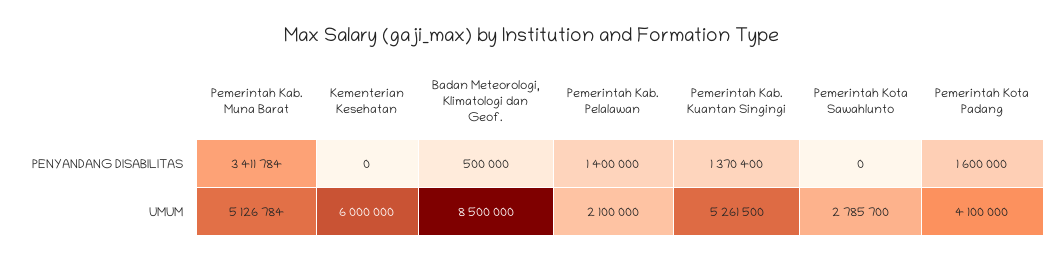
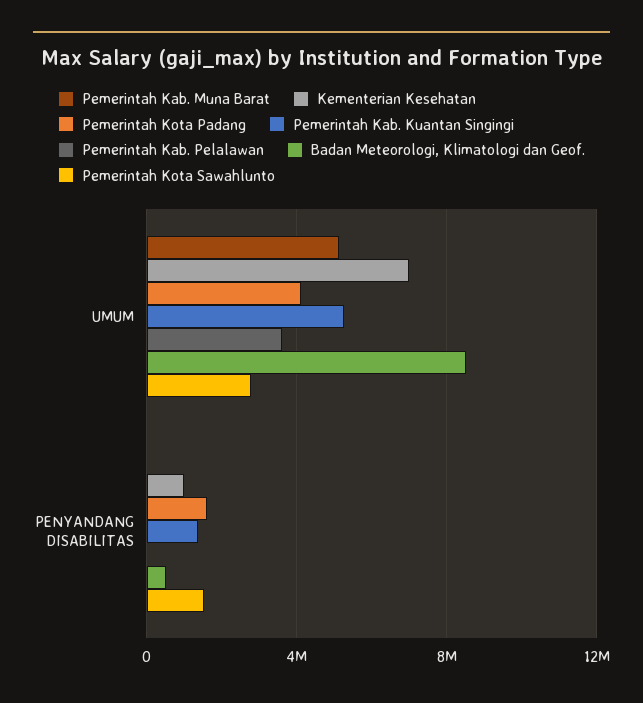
  {
    "Pemerintah Kab. Muna Barat": {
-     "PENYANDANG DISABILITAS": 3411784,
+     "PENYANDANG DISABILITAS": 0,
      "UMUM": 5126784
    },
    "Kementerian Kesehatan": {
-     "PENYANDANG DISABILITAS": 0,
+     "PENYANDANG DISABILITAS": 1000000,
-     "UMUM": 6000000
+     "UMUM": 7000000
    },
    "Badan Meteorologi, Klimatologi dan Geof.": {
      "PENYANDANG DISABILITAS": 500000,
      "UMUM": 8500000
    },
    "Pemerintah Kab. Pelalawan": {
-     "PENYANDANG DISABILITAS": 1400000,
+     "PENYANDANG DISABILITAS": 0,
-     "UMUM": 2100000
+     "UMUM": 3500000
    },
    "Pemerintah Kab. Kuantan Singingi": {
      "PENYANDANG DISABILITAS": 1370400,
      "UMUM": 5261500
    },
    "Pemerintah Kota Sawahlunto": {
-     "PENYANDANG DISABILITAS": 0,
+     "PENYANDANG DISABILITAS": 1500000,
      "UMUM": 2785700
    },
    "Pemerintah Kota Padang": {
      "PENYANDANG DISABILITAS": 1600000,
      "UMUM": 4100000
    }
  }

